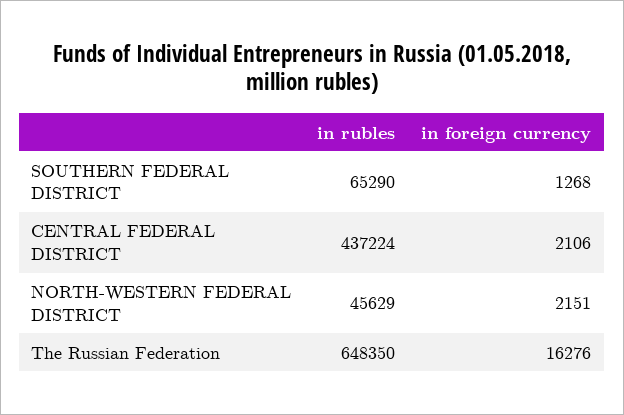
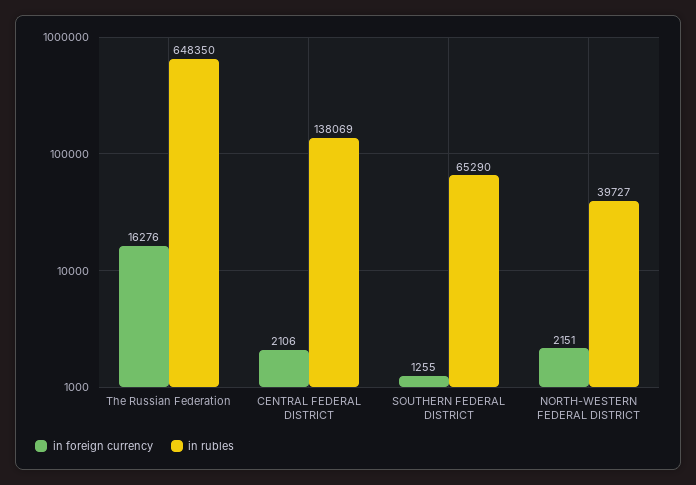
  {
    "in rubles": {
      "SOUTHERN FEDERAL DISTRICT": 65290,
-     "CENTRAL FEDERAL DISTRICT": 437224,
+     "CENTRAL FEDERAL DISTRICT": 138069,
-     "NORTH-WESTERN FEDERAL DISTRICT": 45629,
+     "NORTH-WESTERN FEDERAL DISTRICT": 39727,
      "The Russian Federation": 648350
    },
    "in foreign currency": {
-     "SOUTHERN FEDERAL DISTRICT": 1268,
+     "SOUTHERN FEDERAL DISTRICT": 1255,
      "CENTRAL FEDERAL DISTRICT": 2106,
      "NORTH-WESTERN FEDERAL DISTRICT": 2151,
      "The Russian Federation": 16276
    }
  }

